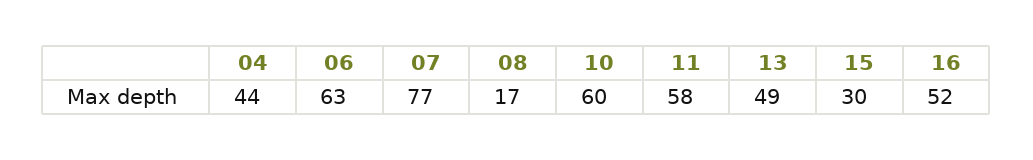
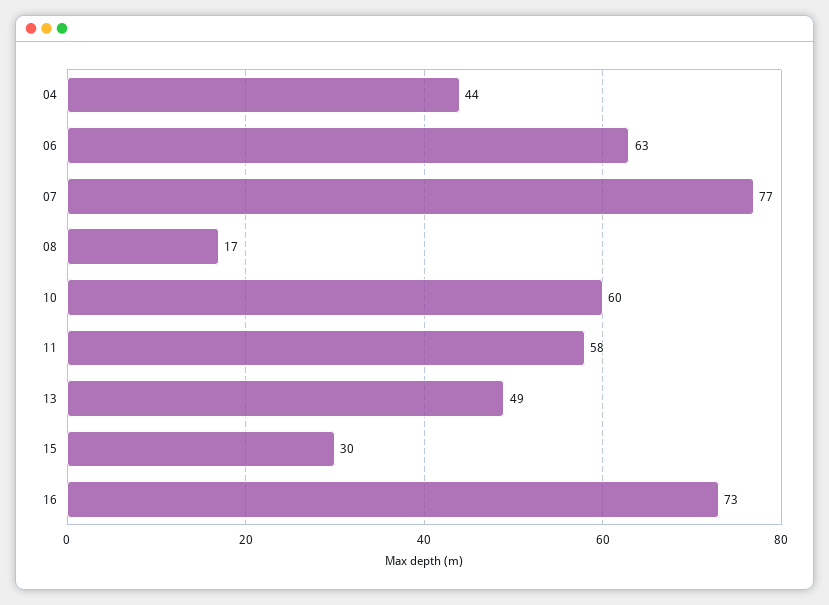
  {
    "04": 44,
    "06": 63,
    "07": 77,
    "08": 17,
    "10": 60,
    "11": 58,
    "13": 49,
    "15": 30,
-   "16": 52
+   "16": 73
  }

